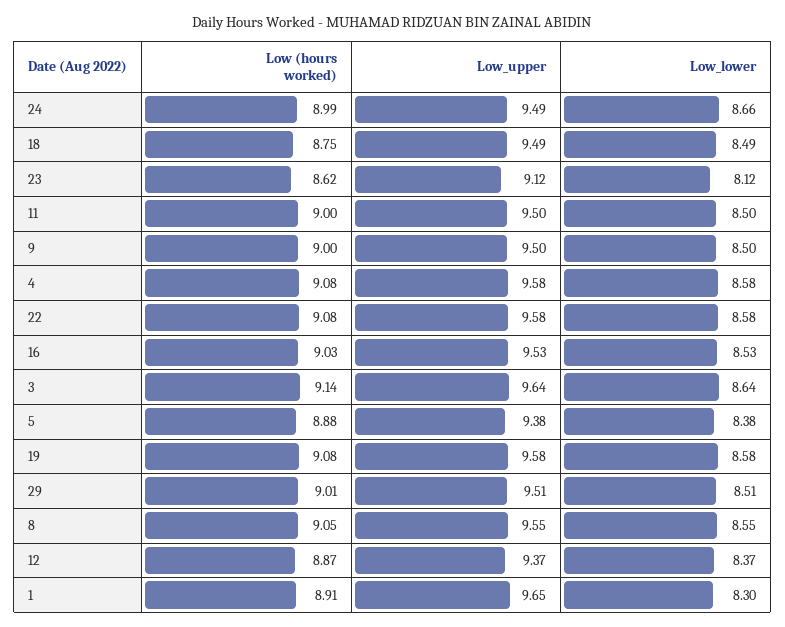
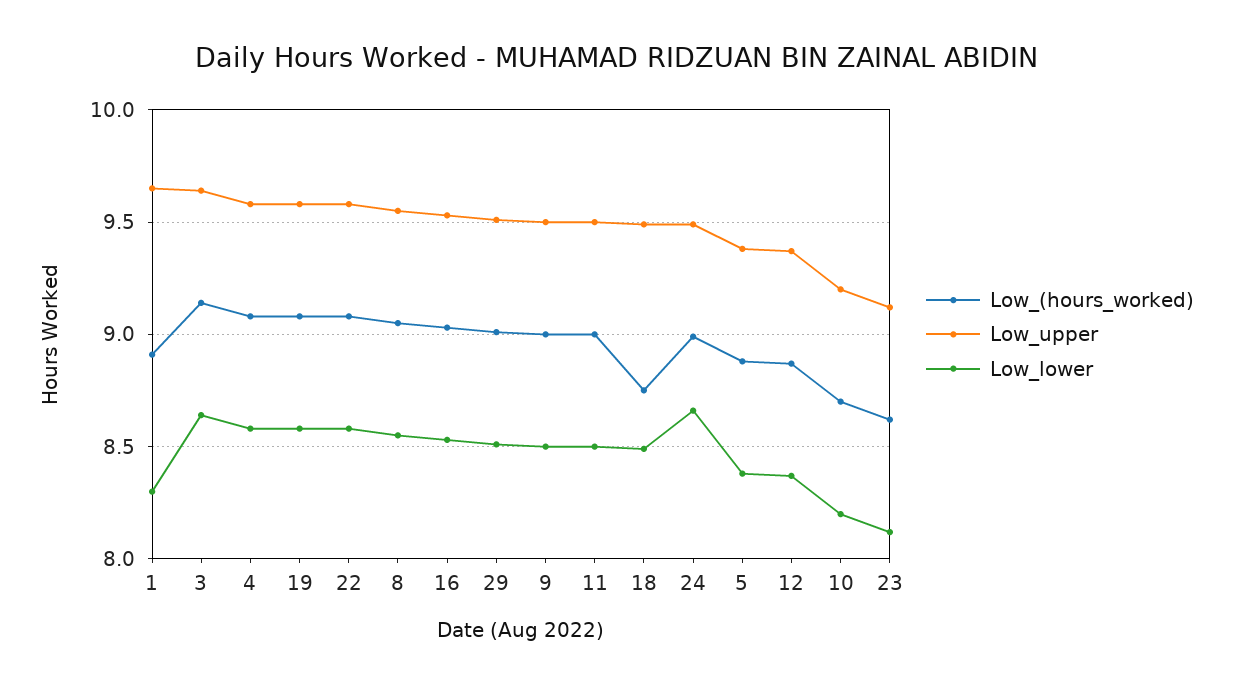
  {
    "Low (hours worked)": {
      "24": 8.99,
      "18": 8.75,
      "23": 8.62,
      "11": 9,
      "9": 9,
      "4": 9.08,
      "22": 9.08,
      "16": 9.03,
      "3": 9.14,
      "5": 8.88,
      "19": 9.08,
      "29": 9.01,
      "8": 9.05,
      "12": 8.87,
-     "1": 8.91
+     "1": 8.91,
+     "10": 8.7
    },
    "Low_upper": {
      "24": 9.49,
      "18": 9.49,
      "23": 9.12,
      "11": 9.5,
      "9": 9.5,
      "4": 9.58,
      "22": 9.58,
      "16": 9.53,
      "3": 9.64,
      "5": 9.38,
      "19": 9.58,
      "29": 9.51,
      "8": 9.55,
      "12": 9.37,
-     "1": 9.65
+     "1": 9.65,
+     "10": 9.2
    },
    "Low_lower": {
      "24": 8.66,
      "18": 8.49,
      "23": 8.12,
      "11": 8.5,
      "9": 8.5,
      "4": 8.58,
      "22": 8.58,
      "16": 8.53,
      "3": 8.64,
      "5": 8.38,
      "19": 8.58,
      "29": 8.51,
      "8": 8.55,
      "12": 8.37,
-     "1": 8.3
+     "1": 8.3,
+     "10": 8.2
    }
  }

